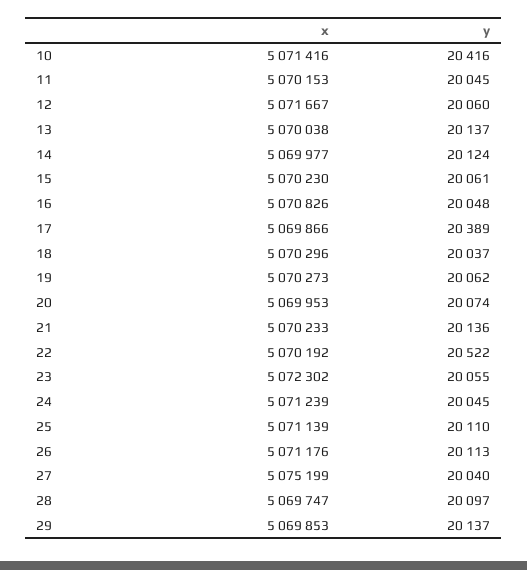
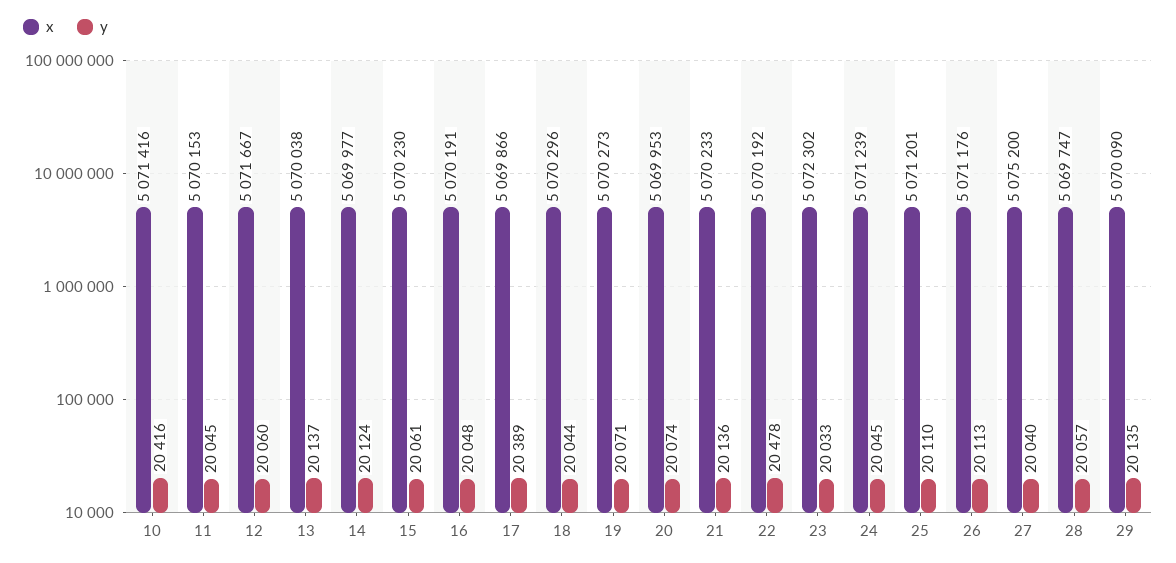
  {
    "x": {
      "10": 5071416,
      "11": 5070153,
      "12": 5071667,
      "13": 5070038,
      "14": 5069977,
      "15": 5070230,
-     "16": 5070826,
+     "16": 5070191,
      "17": 5069866,
      "18": 5070296,
      "19": 5070273,
      "20": 5069953,
      "21": 5070233,
      "22": 5070192,
      "23": 5072302,
      "24": 5071239,
-     "25": 5071139,
+     "25": 5071201,
      "26": 5071176,
-     "27": 5075199,
+     "27": 5075200,
      "28": 5069747,
-     "29": 5069853
+     "29": 5070090
    },
    "y": {
      "10": 20416,
      "11": 20045,
      "12": 20060,
      "13": 20137,
      "14": 20124,
      "15": 20061,
      "16": 20048,
      "17": 20389,
-     "18": 20037,
+     "18": 20044,
-     "19": 20062,
+     "19": 20071,
      "20": 20074,
      "21": 20136,
-     "22": 20522,
+     "22": 20478,
-     "23": 20055,
+     "23": 20033,
      "24": 20045,
      "25": 20110,
      "26": 20113,
      "27": 20040,
-     "28": 20097,
+     "28": 20057,
-     "29": 20137
+     "29": 20135
    }
  }

